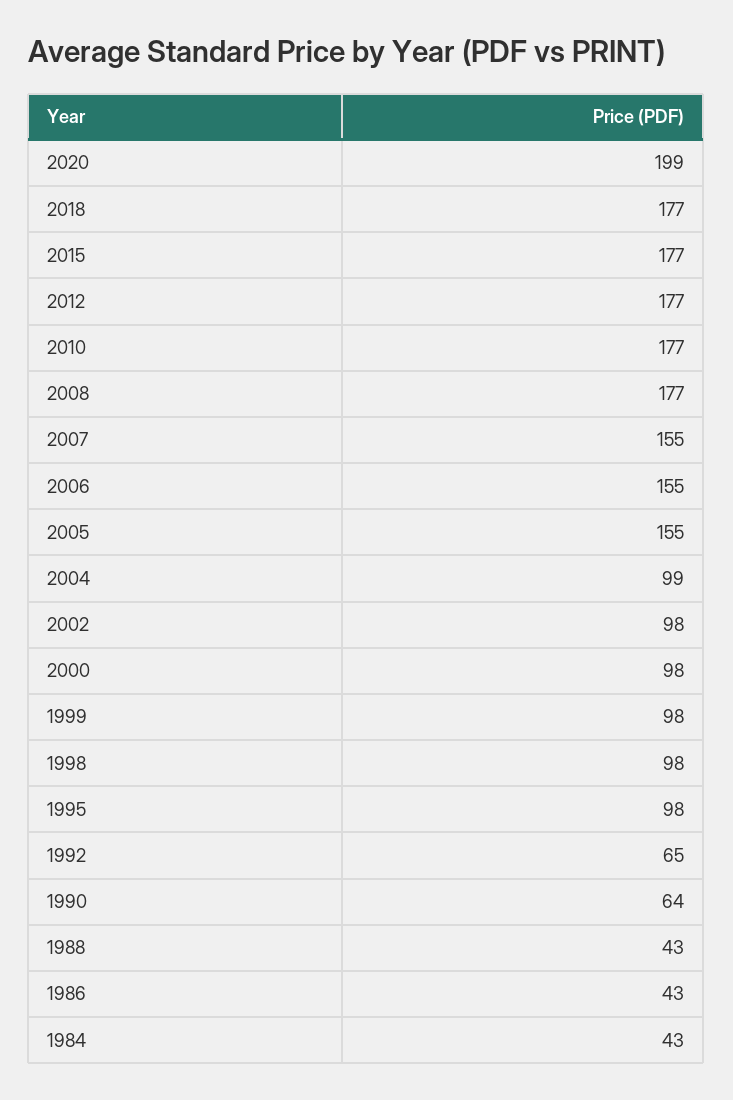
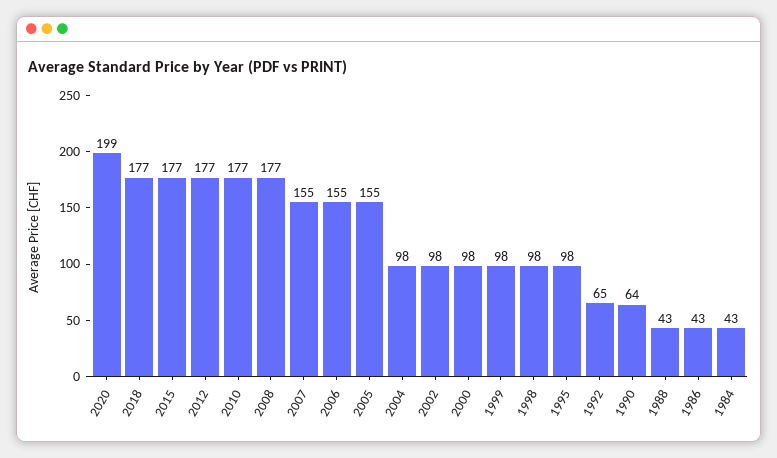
  {
    "2020": 199,
    "2018": 177,
    "2015": 177,
    "2012": 177,
    "2010": 177,
    "2008": 177,
    "2007": 155,
    "2006": 155,
    "2005": 155,
-   "2004": 99,
+   "2004": 98,
    "2002": 98,
    "2000": 98,
    "1999": 98,
    "1998": 98,
    "1995": 98,
    "1992": 65,
    "1990": 64,
    "1988": 43,
    "1986": 43,
    "1984": 43
  }

